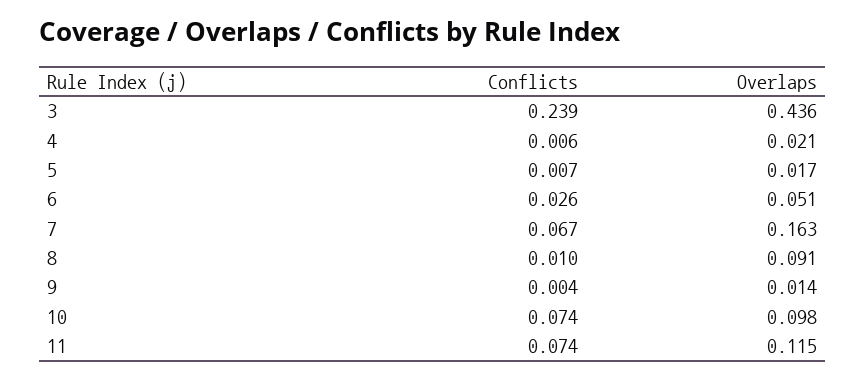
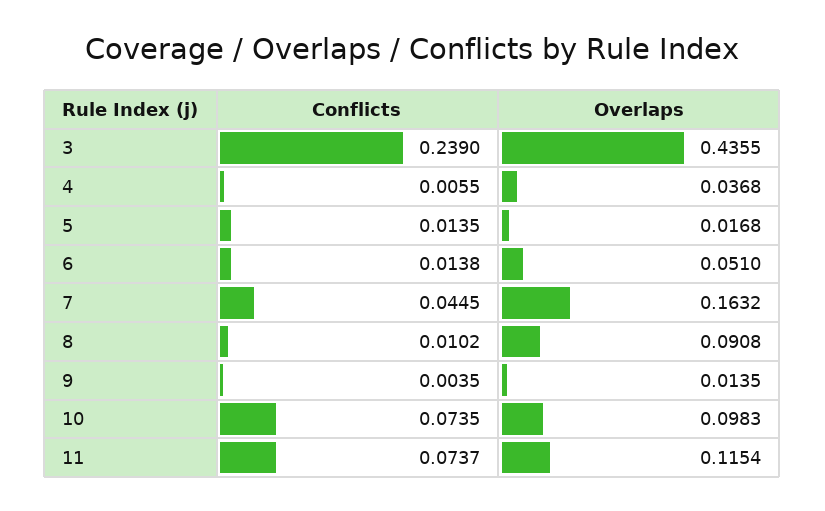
  {
    "Conflicts": {
      "3": 0.239,
      "4": 0.0055,
-     "5": 0.007,
+     "5": 0.0135,
-     "6": 0.026,
+     "6": 0.0138,
-     "7": 0.067,
+     "7": 0.0445,
      "8": 0.0102,
      "9": 0.0035,
      "10": 0.0735,
      "11": 0.0737
    },
    "Overlaps": {
      "3": 0.4355,
-     "4": 0.021,
+     "4": 0.0368,
      "5": 0.0168,
      "6": 0.051,
      "7": 0.1632,
      "8": 0.0908,
      "9": 0.0135,
      "10": 0.0983,
      "11": 0.1154
    }
  }

